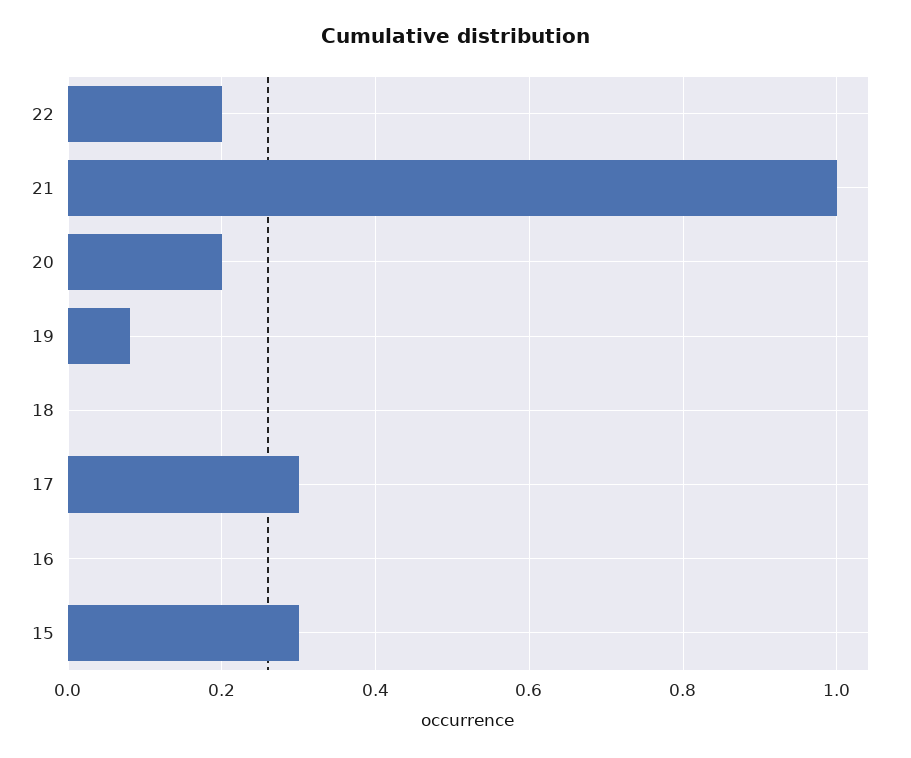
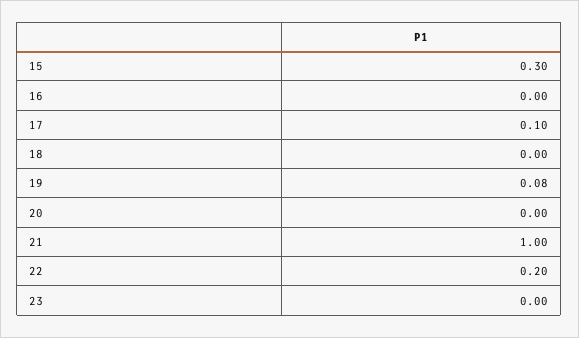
  {
    "22": 0.2,
    "21": 1,
-   "20": 0.2,
+   "20": 0,
    "19": 0.08,
    "18": 0,
-   "17": 0.3,
+   "17": 0.1,
    "16": 0,
-   "15": 0.3
+   "15": 0.3,
+   "23": 0
  }

